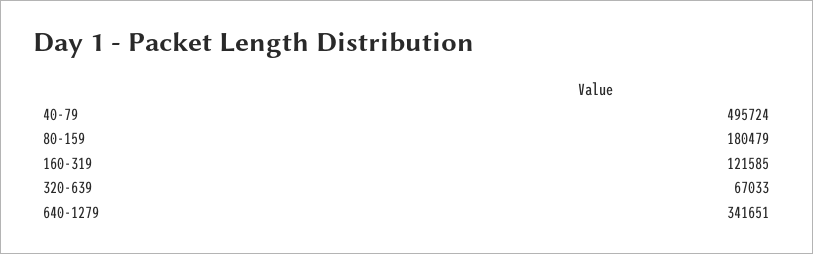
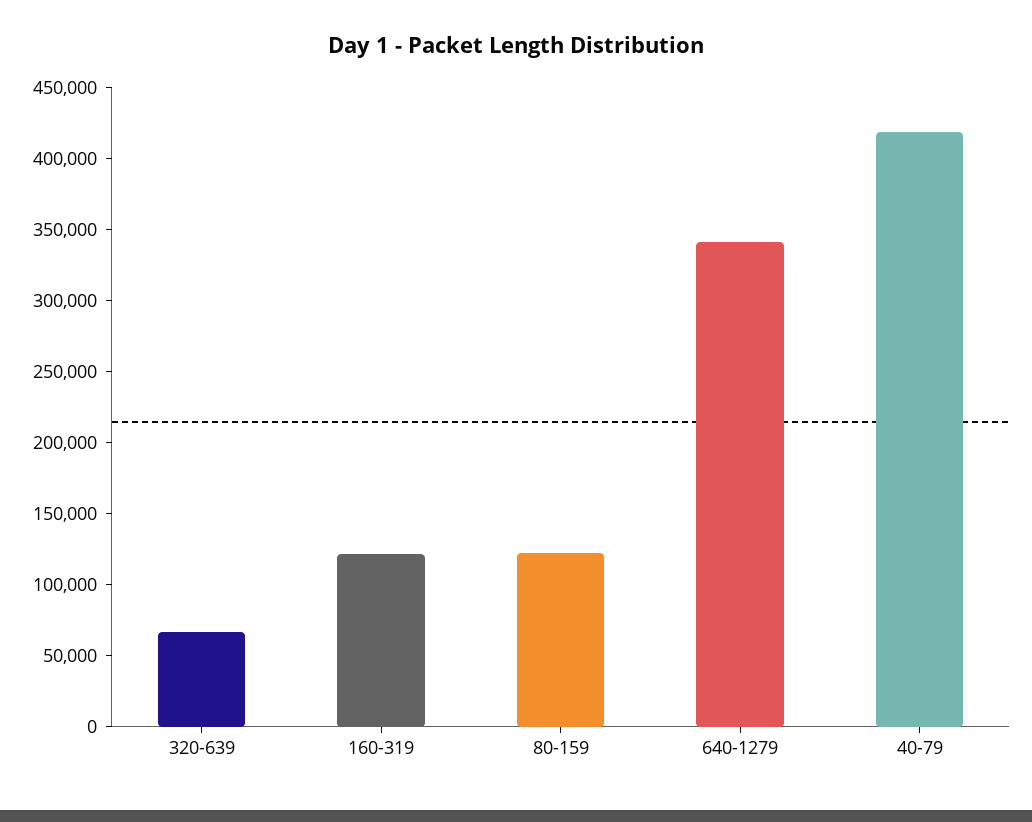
  {
-   "40-79": 495724,
+   "40-79": 420000,
-   "80-159": 180479,
+   "80-159": 120000,
    "160-319": 121585,
    "320-639": 67033,
    "640-1279": 341651
  }

